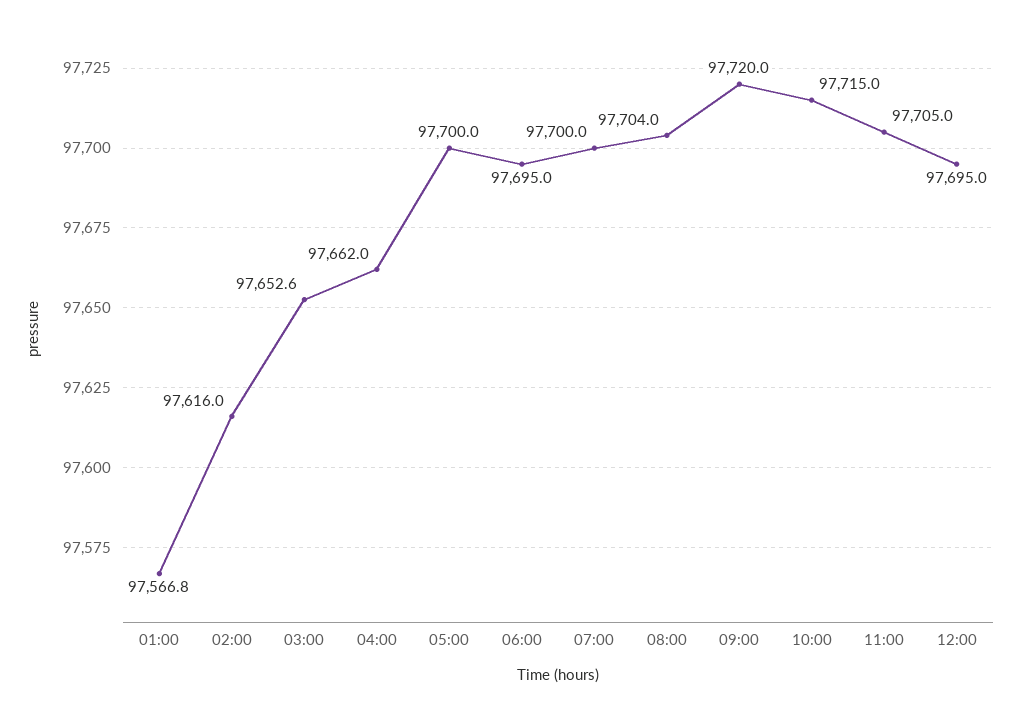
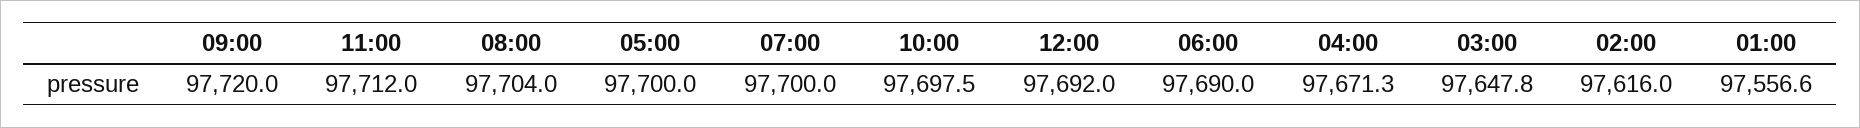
  {
-   "01:00": 97566.8,
+   "01:00": 97556.6,
    "02:00": 97616,
-   "03:00": 97652.6,
+   "03:00": 97647.8,
-   "04:00": 97662,
+   "04:00": 97671.3,
    "05:00": 97700,
-   "06:00": 97695,
+   "06:00": 97690,
    "07:00": 97700,
    "08:00": 97704,
    "09:00": 97720,
-   "10:00": 97715,
+   "10:00": 97697.5,
-   "11:00": 97705,
+   "11:00": 97712,
-   "12:00": 97695
+   "12:00": 97692
  }

